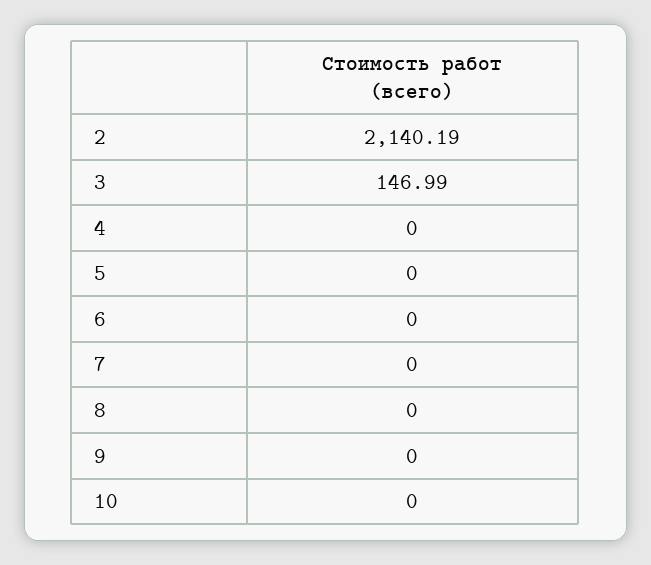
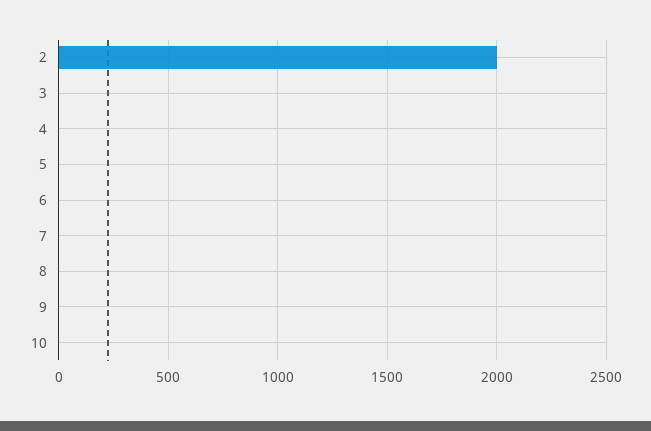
  {
-   "2": 2140.19,
+   "2": 2000,
-   "3": 146.99,
+   "3": 0,
    "4": 0,
    "5": 0,
    "6": 0,
    "7": 0,
    "8": 0,
    "9": 0,
    "10": 0
  }

